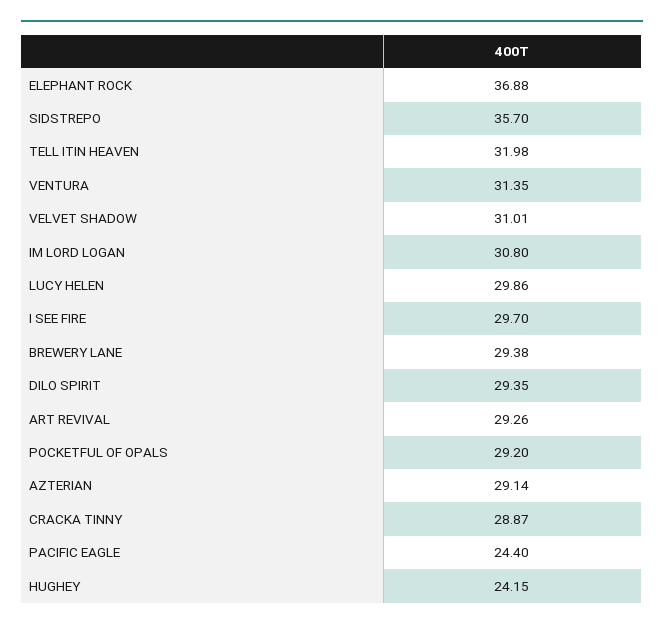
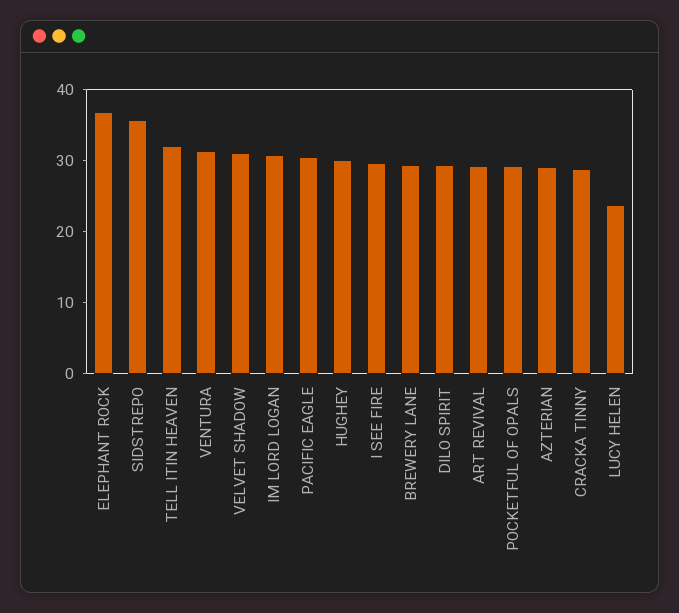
  {
    "ELEPHANT ROCK": 36.88,
    "SIDSTREPO": 35.7,
    "TELL ITIN HEAVEN": 31.98,
    "VENTURA": 31.35,
    "VELVET SHADOW": 31.01,
    "IM LORD LOGAN": 30.8,
-   "LUCY HELEN": 29.86,
+   "LUCY HELEN": 24,
    "I SEE FIRE": 29.7,
    "BREWERY LANE": 29.38,
    "DILO SPIRIT": 29.35,
    "ART REVIVAL": 29.26,
    "POCKETFUL OF OPALS": 29.2,
    "AZTERIAN": 29.14,
    "CRACKA TINNY": 28.87,
-   "PACIFIC EAGLE": 24.4,
+   "PACIFIC EAGLE": 30,
-   "HUGHEY": 24.15
+   "HUGHEY": 30
  }

